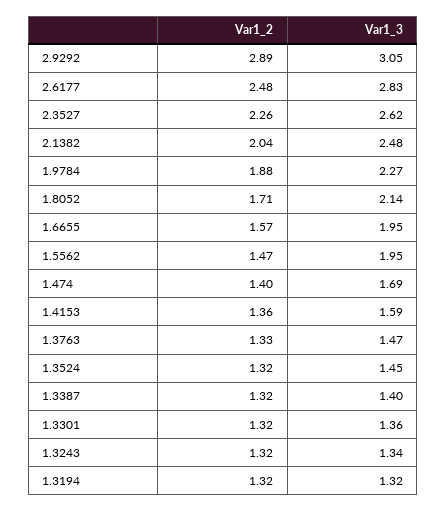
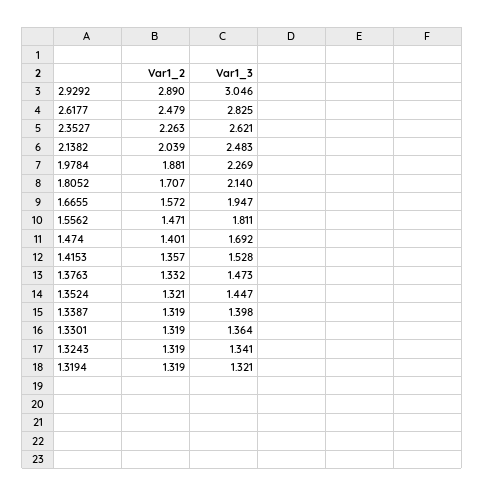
  {
    "Var1_2": {
      "2.9292": 2.89,
      "2.6177": 2.479,
      "2.3527": 2.263,
      "2.1382": 2.039,
      "1.9784": 1.881,
      "1.8052": 1.707,
      "1.6655": 1.572,
      "1.5562": 1.471,
      "1.474": 1.401,
      "1.4153": 1.357,
      "1.3763": 1.332,
      "1.3524": 1.321,
      "1.3387": 1.319,
      "1.3301": 1.319,
      "1.3243": 1.319,
      "1.3194": 1.319
    },
    "Var1_3": {
      "2.9292": 3.046,
      "2.6177": 2.825,
      "2.3527": 2.621,
      "2.1382": 2.483,
      "1.9784": 2.269,
      "1.8052": 2.14,
      "1.6655": 1.947,
-     "1.5562": 1.95,
+     "1.5562": 1.811,
      "1.474": 1.692,
-     "1.4153": 1.59,
+     "1.4153": 1.528,
      "1.3763": 1.473,
      "1.3524": 1.447,
      "1.3387": 1.398,
      "1.3301": 1.364,
      "1.3243": 1.341,
      "1.3194": 1.321
    }
  }

